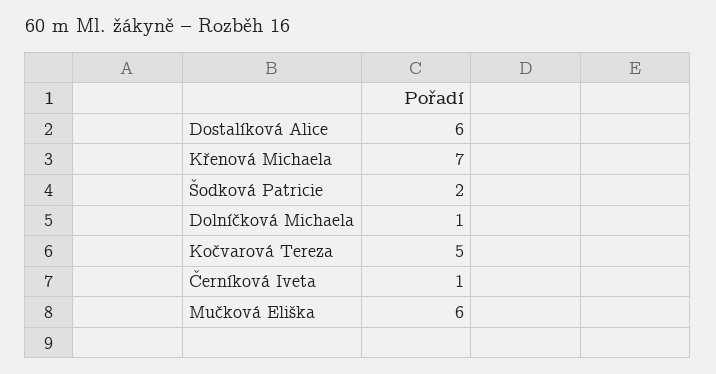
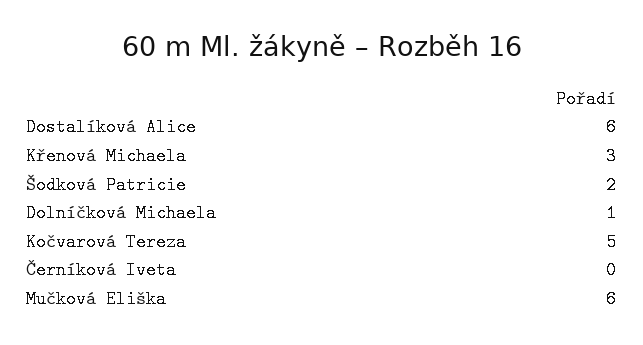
  {
    "Dostalíková Alice": 6,
-   "Křenová Michaela": 7,
+   "Křenová Michaela": 3,
    "Šodková Patricie": 2,
    "Dolníčková Michaela": 1,
    "Kočvarová Tereza": 5,
-   "Černíková Iveta": 1,
+   "Černíková Iveta": 0,
    "Mučková Eliška": 6
  }

